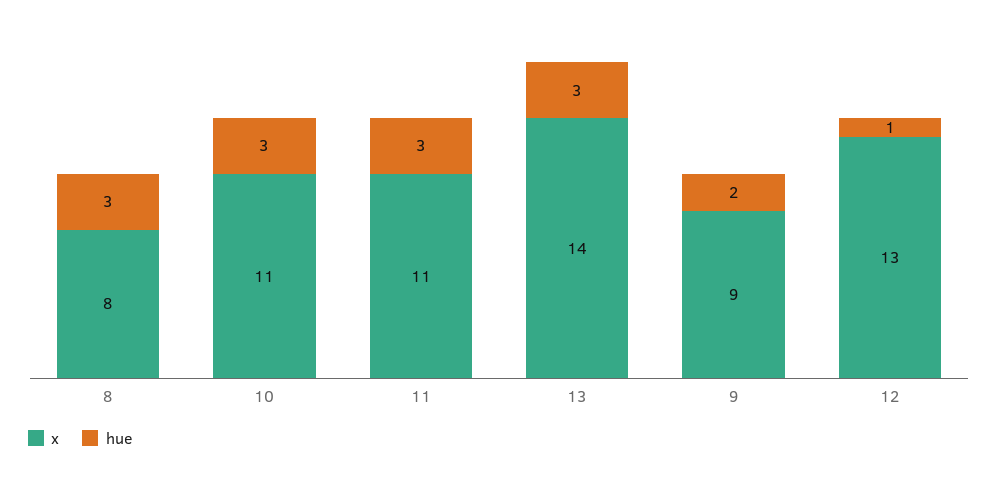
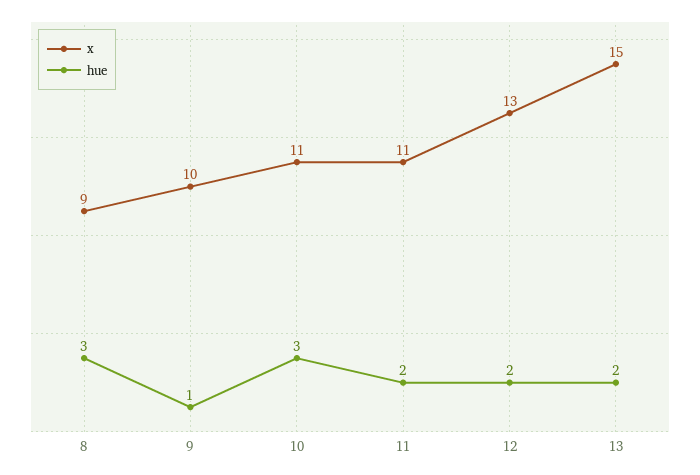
  {
    "x": {
-     "8": 8,
+     "8": 9,
      "10": 11,
      "11": 11,
-     "13": 14,
+     "13": 15,
-     "9": 9,
+     "9": 10,
      "12": 13
    },
    "hue": {
      "8": 3,
      "10": 3,
-     "11": 3,
+     "11": 2,
-     "13": 3,
+     "13": 2,
-     "9": 2,
+     "9": 1,
-     "12": 1
+     "12": 2
    }
  }

